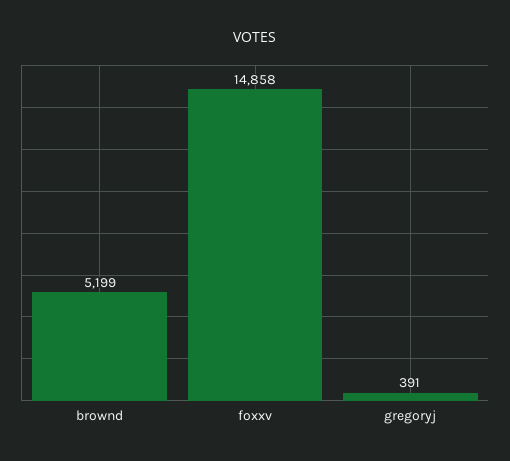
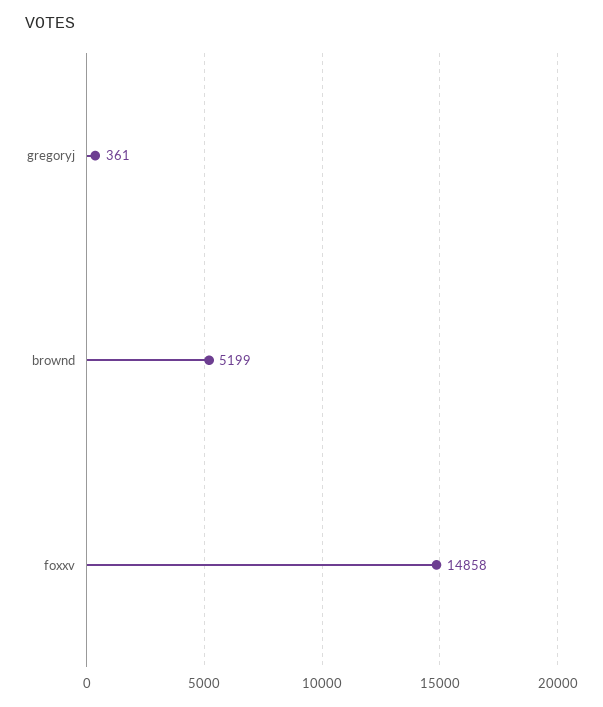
  {
    "brownd": 5199,
    "foxxv": 14858,
-   "gregoryj": 391
+   "gregoryj": 361
  }

